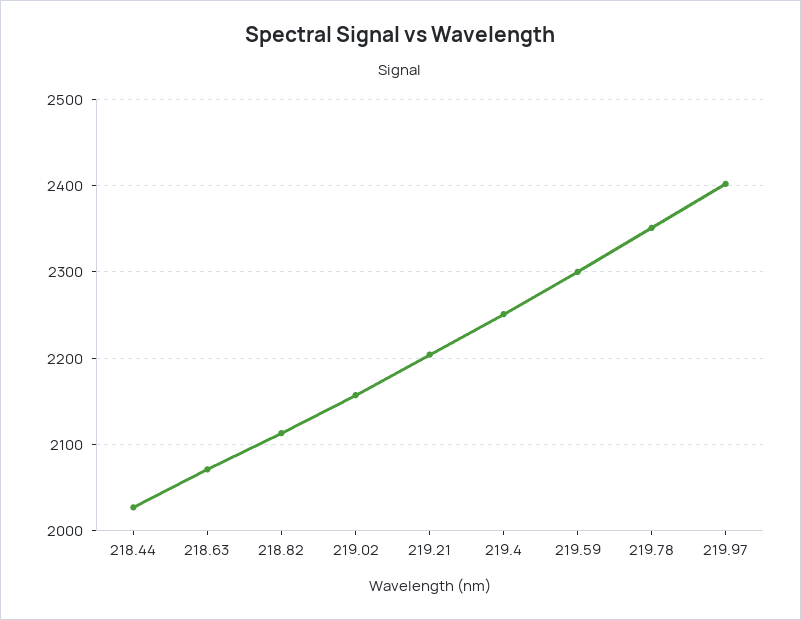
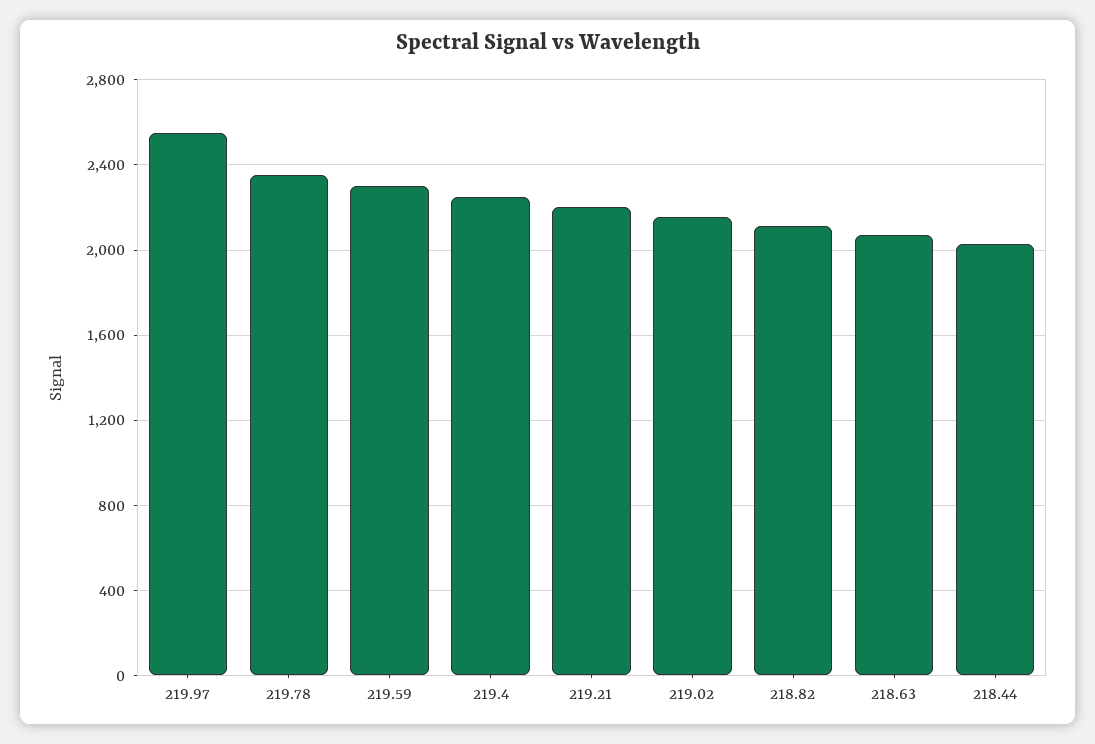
  {
    "218.44": 2030,
    "218.63": 2070,
    "218.82": 2110,
    "219.02": 2160,
    "219.21": 2200,
    "219.4": 2250,
    "219.59": 2300,
    "219.78": 2350,
-   "219.97": 2400
+   "219.97": 2550
  }

